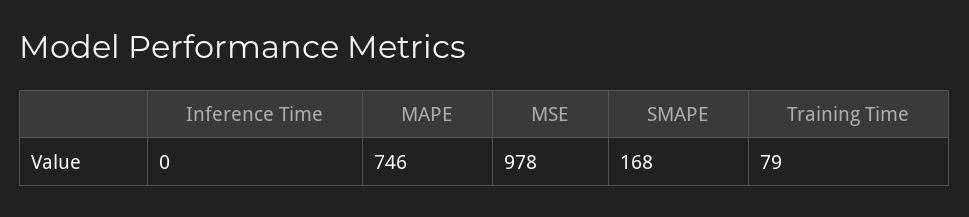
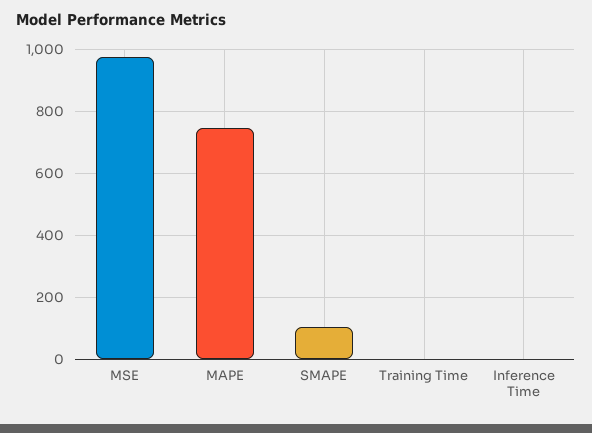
  {
    "Inference Time": 0,
    "MAPE": 746,
    "MSE": 978,
-   "SMAPE": 168,
+   "SMAPE": 100,
-   "Training Time": 79
+   "Training Time": 0
  }

